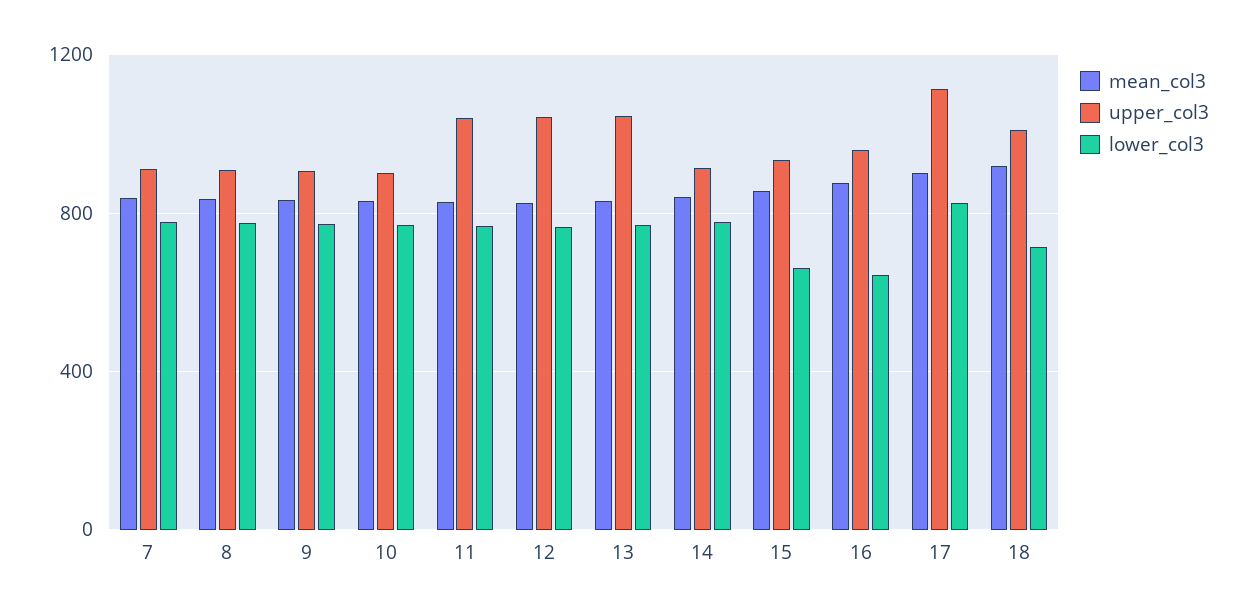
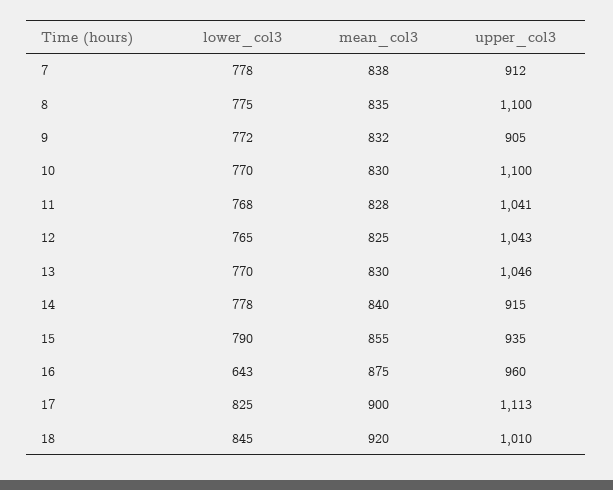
  {
    "mean_col3": {
      "7": 838,
      "8": 835,
      "9": 832,
      "10": 830,
      "11": 828,
      "12": 825,
      "13": 830,
      "14": 840,
      "15": 855,
      "16": 875,
      "17": 900,
      "18": 920
    },
    "upper_col3": {
      "7": 912,
-     "8": 900,
+     "8": 1100,
      "9": 905,
-     "10": 900,
+     "10": 1100,
      "11": 1041,
      "12": 1043,
      "13": 1046,
      "14": 915,
      "15": 935,
      "16": 960,
      "17": 1113,
      "18": 1010
    },
    "lower_col3": {
      "7": 778,
      "8": 775,
      "9": 772,
      "10": 770,
      "11": 768,
      "12": 765,
      "13": 770,
      "14": 778,
-     "15": 650,
+     "15": 790,
      "16": 643,
      "17": 825,
-     "18": 700
+     "18": 845
    }
  }

